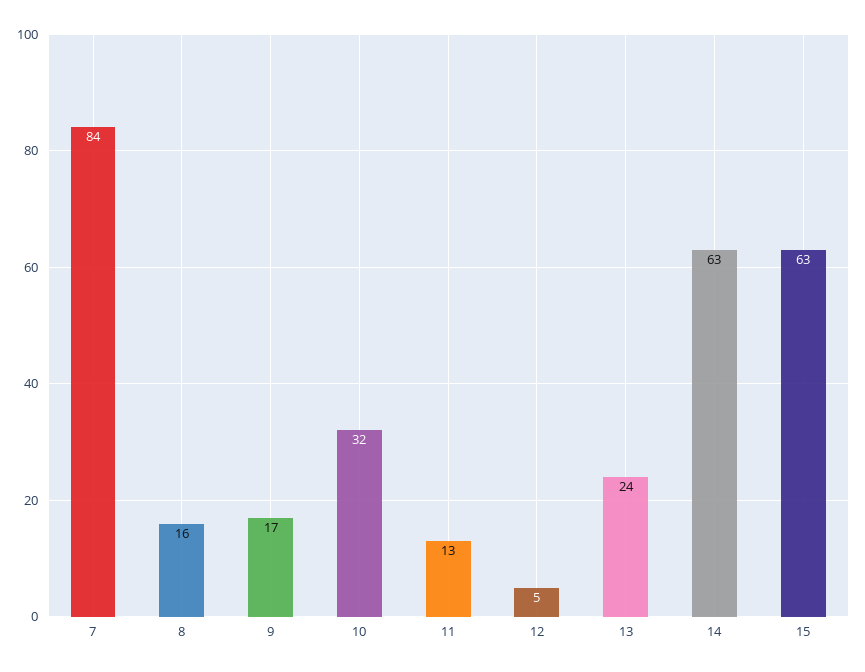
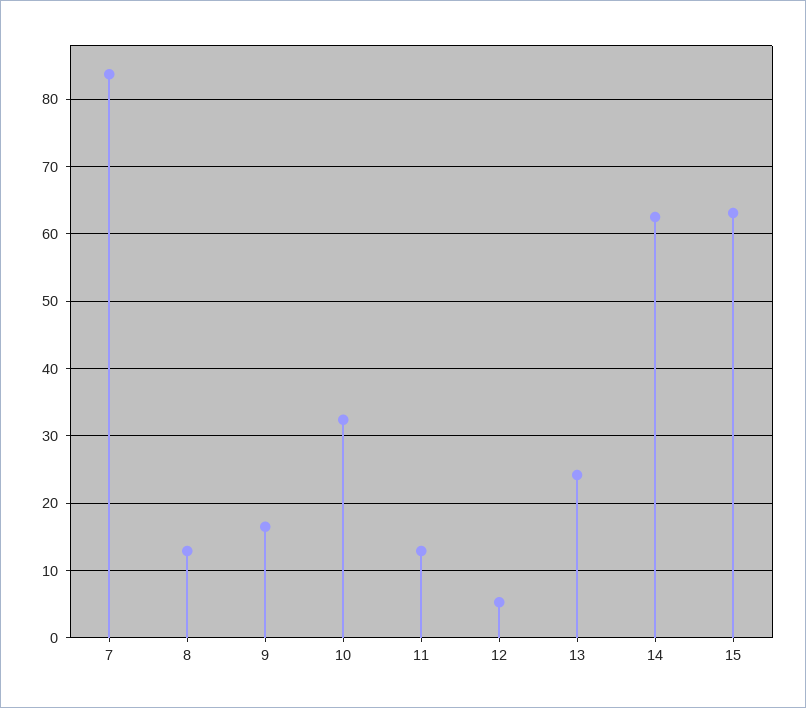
  {
    "7": 84,
-   "8": 16,
+   "8": 13,
    "9": 17,
    "10": 32,
    "11": 13,
    "12": 5,
    "13": 24,
    "14": 63,
    "15": 63
  }

